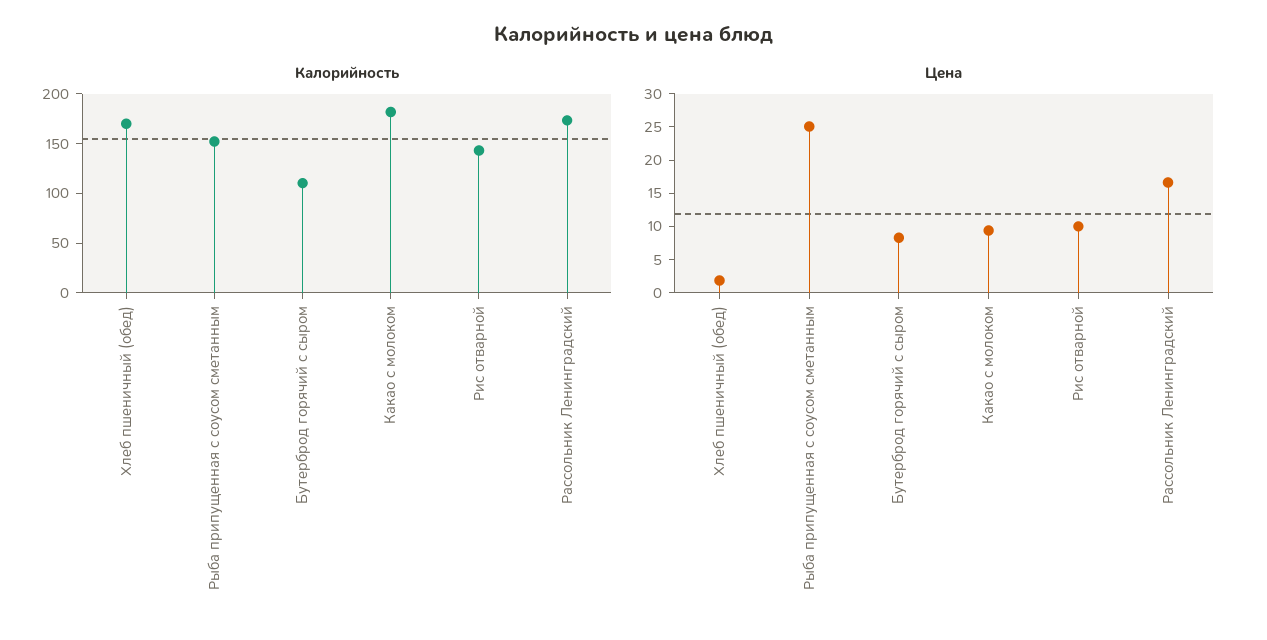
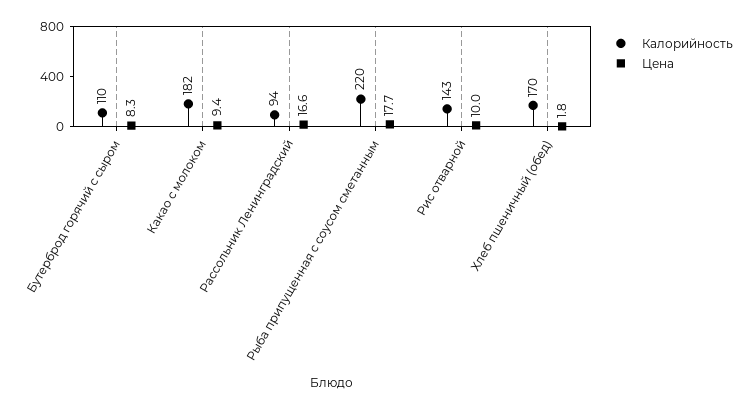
  {
    "Калорийность": {
      "Хлеб пшеничный (обед)": 170,
-     "Рыба припущенная с соусом сметанным": 150,
+     "Рыба припущенная с соусом сметанным": 220,
      "Бутерброд горячий с сыром": 110,
      "Какао с молоком": 182,
      "Рис отварной": 143,
-     "Рассольник Ленинградский": 170
+     "Рассольник Ленинградский": 94
    },
    "Цена": {
      "Хлеб пшеничный (обед)": 1.8,
-     "Рыба припущенная с соусом сметанным": 25,
+     "Рыба припущенная с соусом сметанным": 17.7,
      "Бутерброд горячий с сыром": 8.3,
      "Какао с молоком": 9.4,
      "Рис отварной": 10,
      "Рассольник Ленинградский": 16.6
    }
  }

